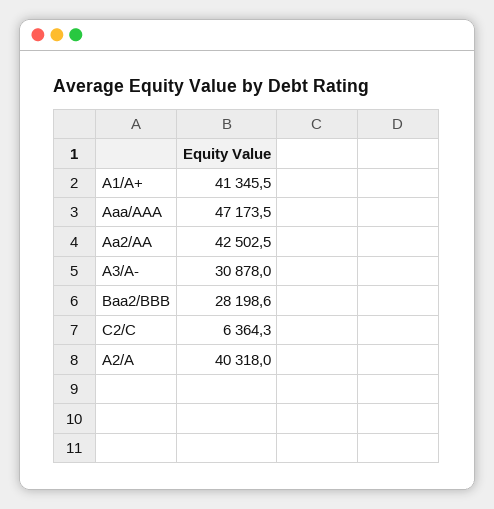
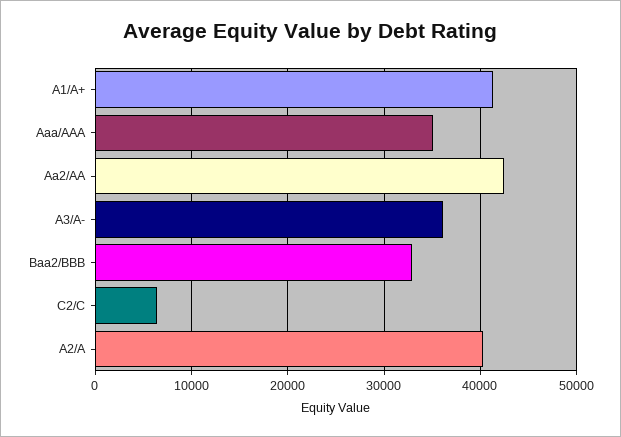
  {
    "A1/A+": 41345.5,
-   "Aaa/AAA": 47173.5,
+   "Aaa/AAA": 35000,
    "Aa2/AA": 42502.5,
-   "A3/A-": 30878,
+   "A3/A-": 36000,
-   "Baa2/BBB": 28198.6,
+   "Baa2/BBB": 33000,
    "C2/C": 6364.3,
    "A2/A": 40318
  }

